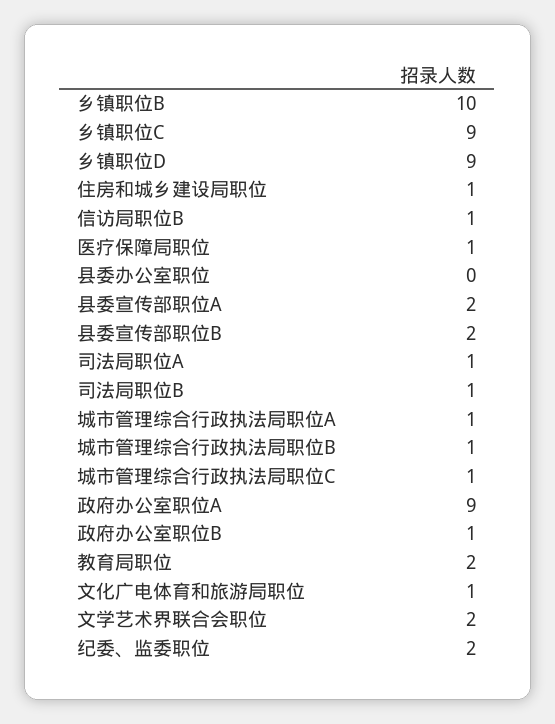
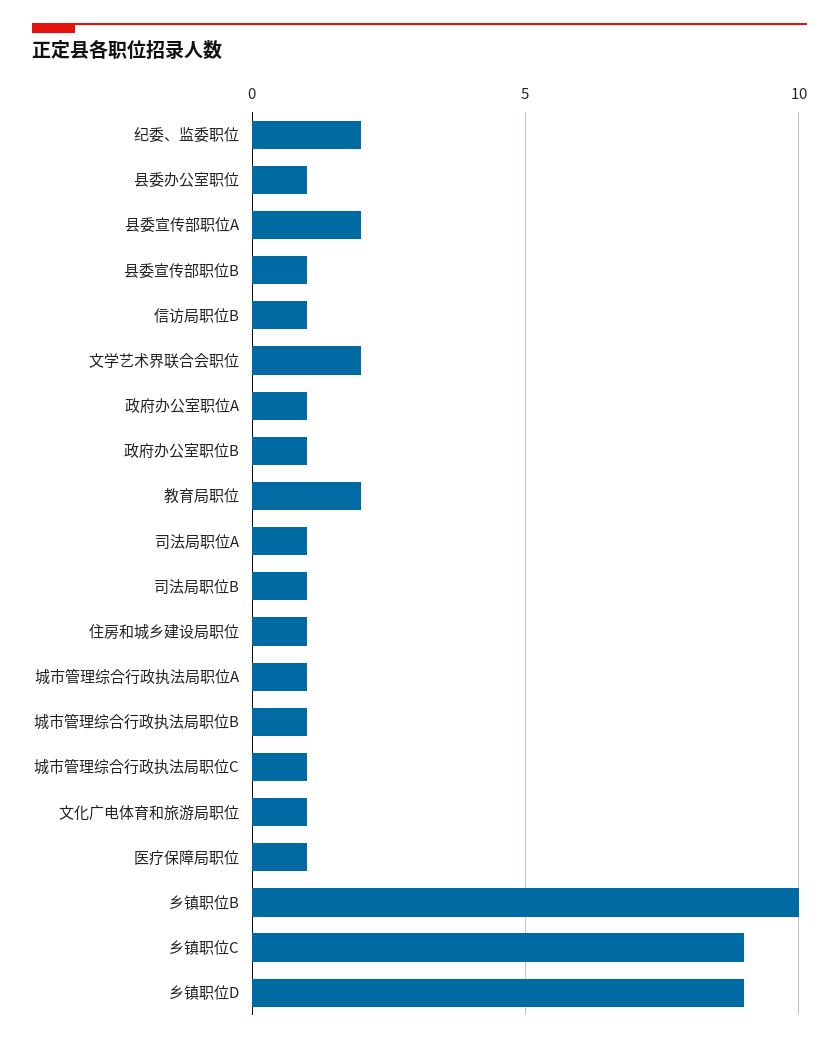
  {
    "乡镇职位B": 10,
    "乡镇职位C": 9,
    "乡镇职位D": 9,
    "住房和城乡建设局职位": 1,
    "信访局职位B": 1,
    "医疗保障局职位": 1,
-   "县委办公室职位": 0,
+   "县委办公室职位": 1,
    "县委宣传部职位A": 2,
-   "县委宣传部职位B": 2,
+   "县委宣传部职位B": 1,
    "司法局职位A": 1,
    "司法局职位B": 1,
    "城市管理综合行政执法局职位A": 1,
    "城市管理综合行政执法局职位B": 1,
    "城市管理综合行政执法局职位C": 1,
-   "政府办公室职位A": 9,
+   "政府办公室职位A": 1,
    "政府办公室职位B": 1,
    "教育局职位": 2,
    "文化广电体育和旅游局职位": 1,
    "文学艺术界联合会职位": 2,
    "纪委、监委职位": 2
  }

